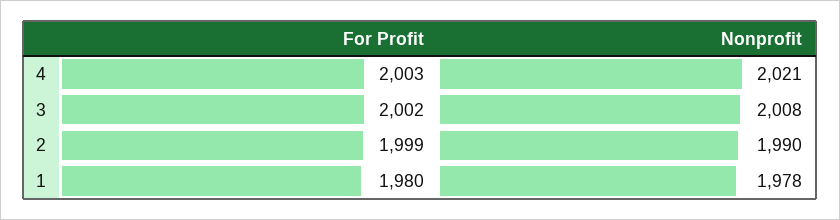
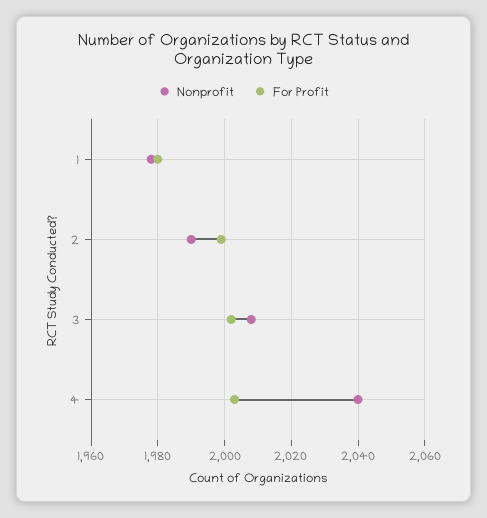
  {
    "For Profit": {
      "4": 2003,
      "3": 2002,
      "2": 1999,
      "1": 1980
    },
    "Nonprofit": {
-     "4": 2021,
+     "4": 2040,
      "3": 2008,
      "2": 1990,
      "1": 1978
    }
  }

